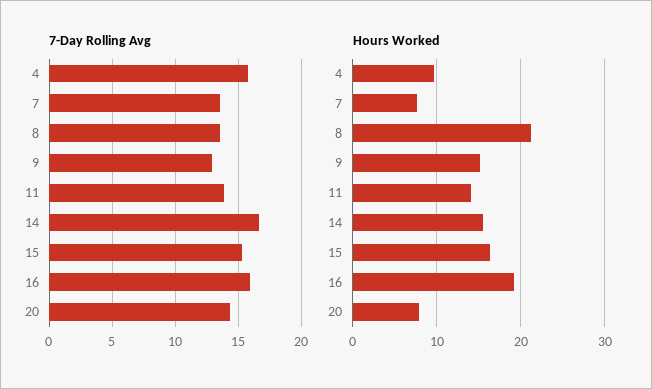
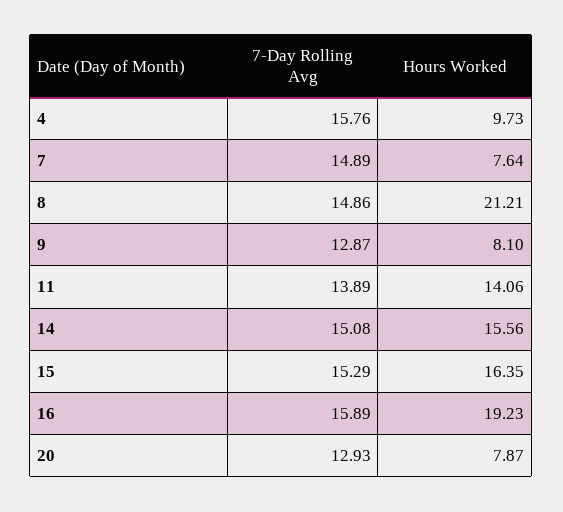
  {
    "7-Day Rolling Avg": {
      "4": 15.76,
-     "7": 13.5,
+     "7": 14.89,
-     "8": 13.5,
+     "8": 14.86,
      "9": 12.87,
      "11": 13.89,
-     "14": 16.5,
+     "14": 15.08,
      "15": 15.29,
      "16": 15.89,
-     "20": 14.5
+     "20": 12.93
    },
    "Hours Worked": {
      "4": 9.73,
      "7": 7.64,
      "8": 21.21,
-     "9": 15,
+     "9": 8.1,
      "11": 14.06,
      "14": 15.56,
      "15": 16.35,
      "16": 19.23,
      "20": 7.87
    }
  }

